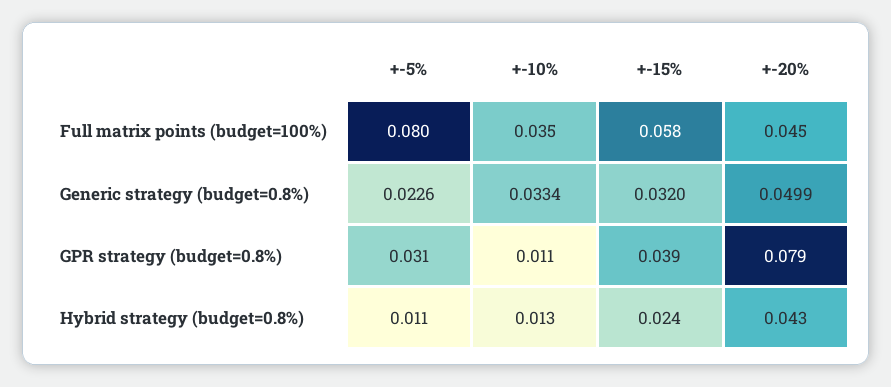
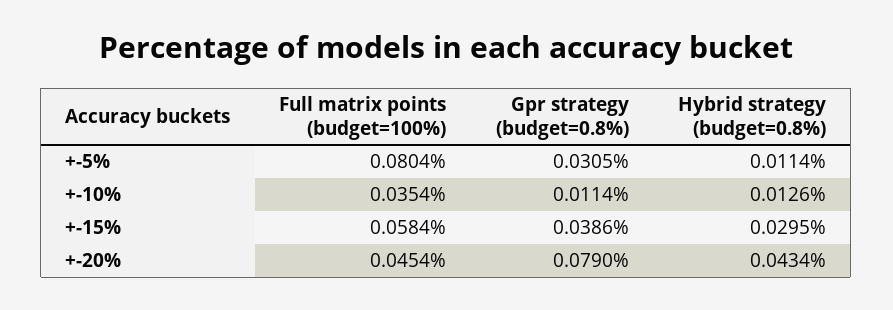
  {
    "+-5%": {
      "Full matrix points (budget=100%)": 0.0804,
-     "Generic strategy (budget=0.8%)": 0.0226,
      "GPR strategy (budget=0.8%)": 0.0305,
      "Hybrid strategy (budget=0.8%)": 0.0114
    },
    "+-10%": {
      "Full matrix points (budget=100%)": 0.0354,
-     "Generic strategy (budget=0.8%)": 0.0334,
      "GPR strategy (budget=0.8%)": 0.0114,
      "Hybrid strategy (budget=0.8%)": 0.0126
    },
    "+-15%": {
      "Full matrix points (budget=100%)": 0.0584,
-     "Generic strategy (budget=0.8%)": 0.032,
      "GPR strategy (budget=0.8%)": 0.0386,
-     "Hybrid strategy (budget=0.8%)": 0.024
+     "Hybrid strategy (budget=0.8%)": 0.0295
    },
    "+-20%": {
      "Full matrix points (budget=100%)": 0.0454,
-     "Generic strategy (budget=0.8%)": 0.0499,
      "GPR strategy (budget=0.8%)": 0.079,
      "Hybrid strategy (budget=0.8%)": 0.0434
    }
  }

